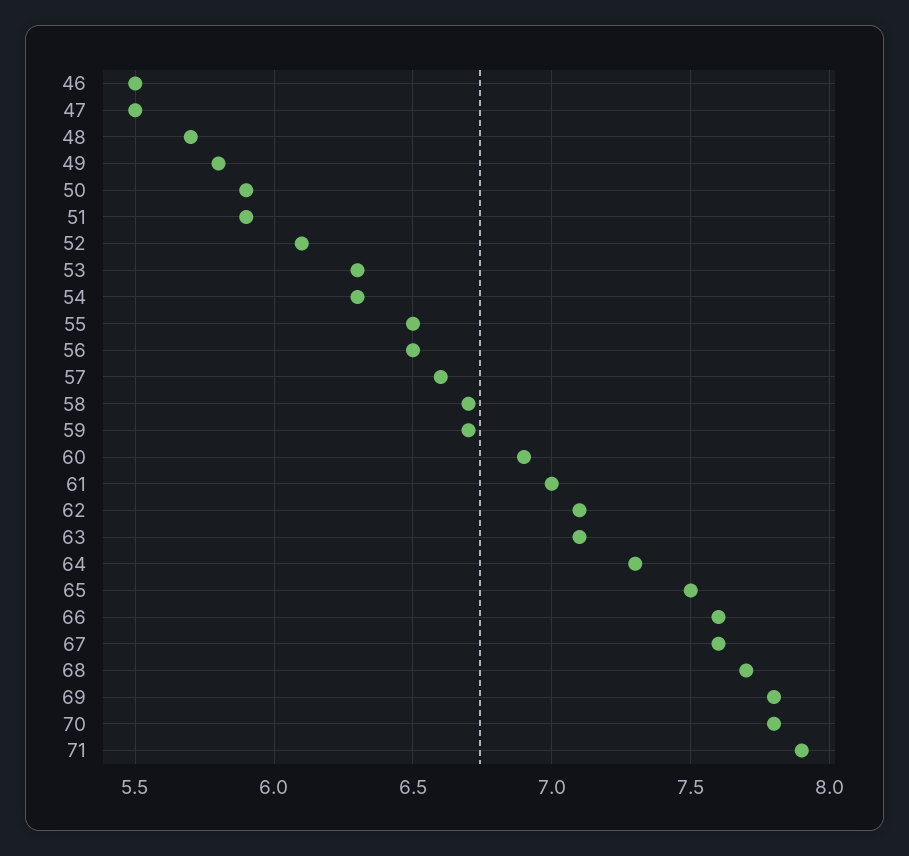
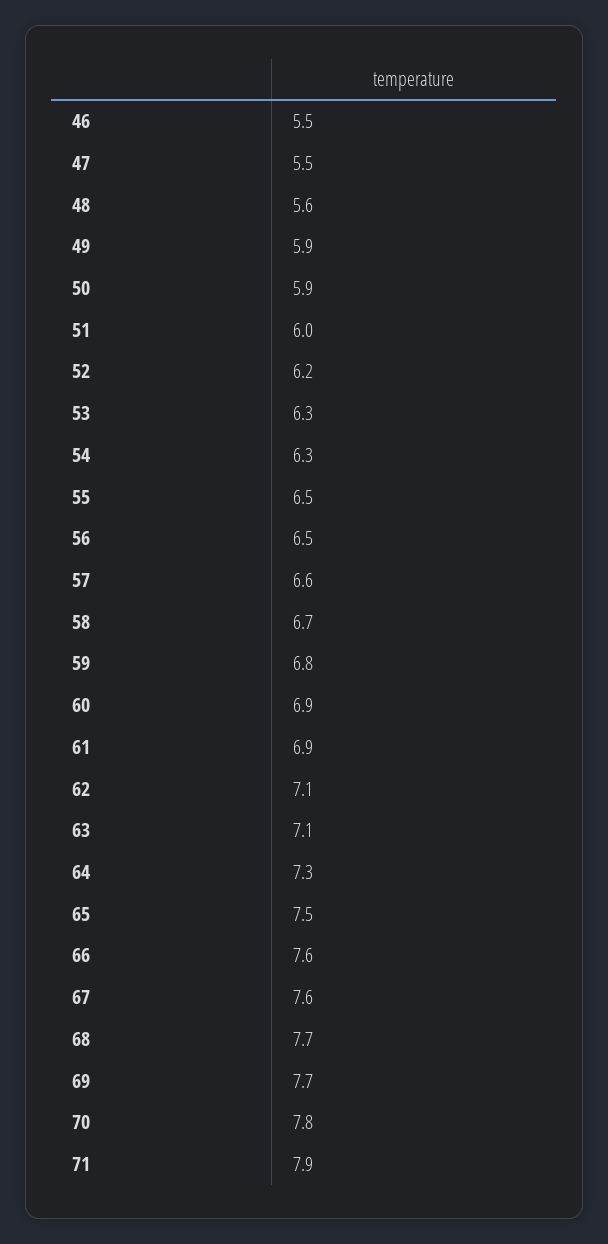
  {
    "46": 5.5,
    "47": 5.5,
-   "48": 5.7,
+   "48": 5.6,
-   "49": 5.8,
+   "49": 5.9,
    "50": 5.9,
-   "51": 5.9,
+   "51": 6,
-   "52": 6.1,
+   "52": 6.2,
    "53": 6.3,
    "54": 6.3,
    "55": 6.5,
    "56": 6.5,
    "57": 6.6,
    "58": 6.7,
-   "59": 6.7,
+   "59": 6.8,
    "60": 6.9,
-   "61": 7,
+   "61": 6.9,
    "62": 7.1,
    "63": 7.1,
    "64": 7.3,
    "65": 7.5,
    "66": 7.6,
    "67": 7.6,
    "68": 7.7,
-   "69": 7.8,
+   "69": 7.7,
    "70": 7.8,
    "71": 7.9
  }

